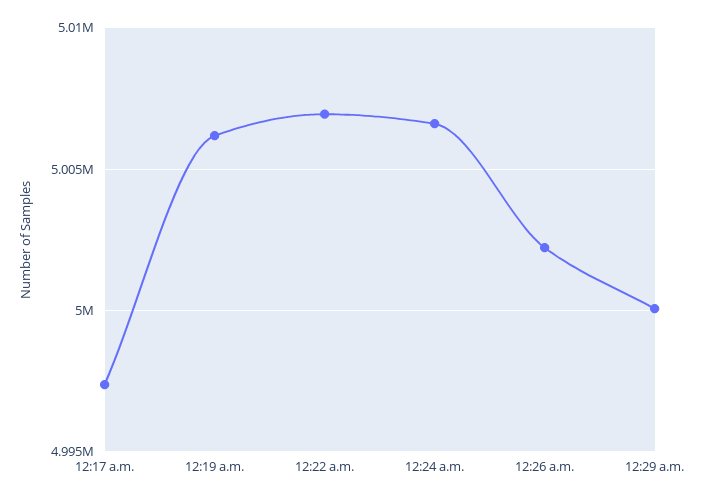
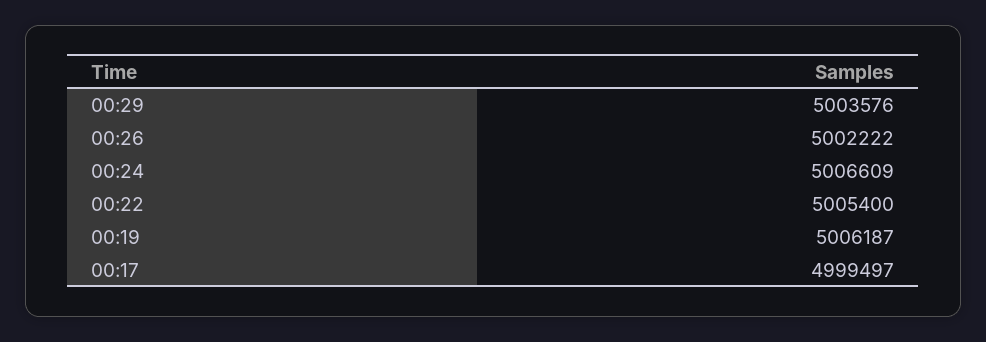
  {
-   "12:17 a.m.": 4997500,
+   "12:17 a.m.": 4999497,
    "12:19 a.m.": 5006187,
-   "12:22 a.m.": 5007000,
+   "12:22 a.m.": 5005400,
    "12:24 a.m.": 5006609,
    "12:26 a.m.": 5002222,
-   "12:29 a.m.": 5000000
+   "12:29 a.m.": 5003576
  }

